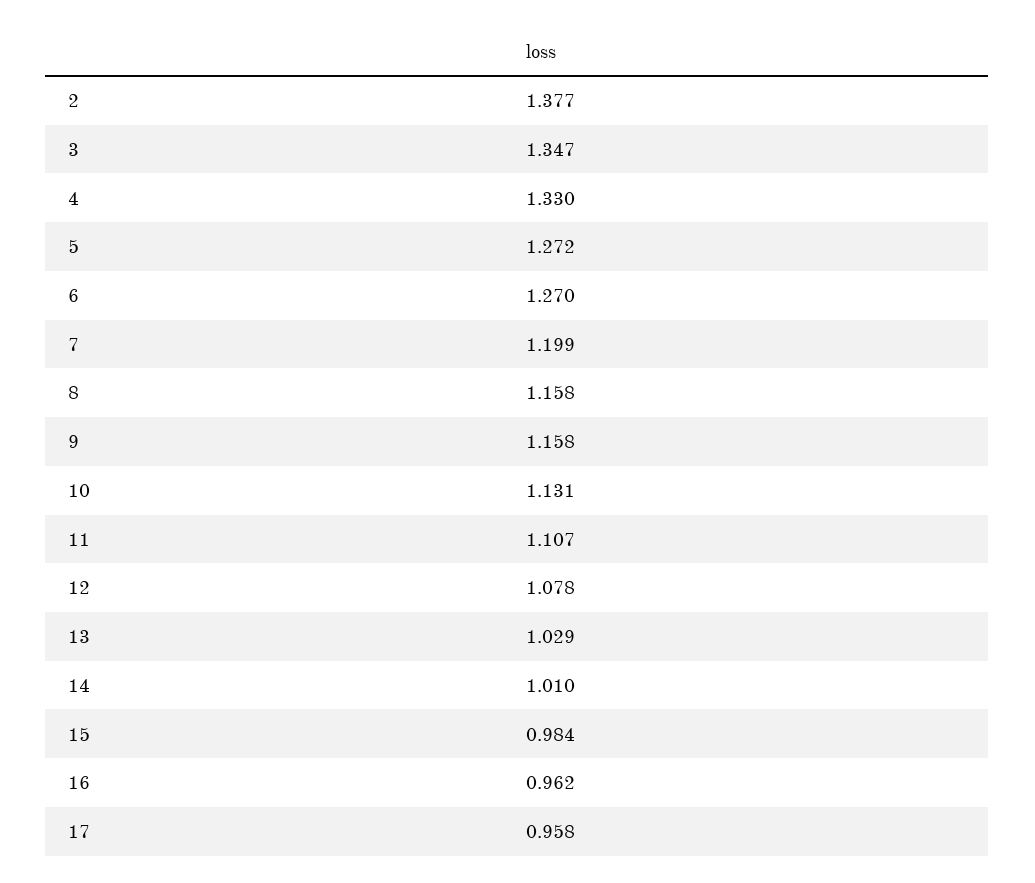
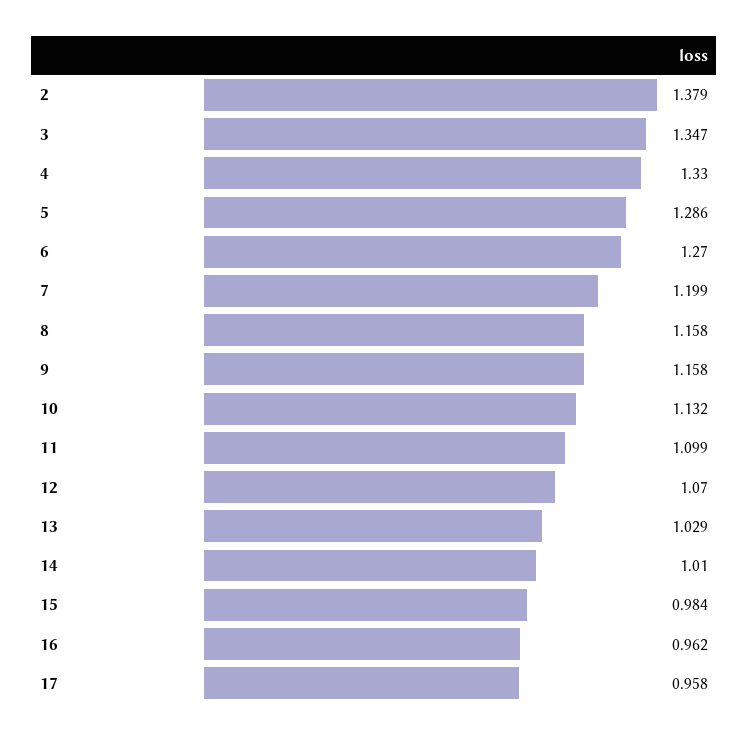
  {
-   "2": 1.377,
+   "2": 1.379,
    "3": 1.347,
    "4": 1.33,
-   "5": 1.272,
+   "5": 1.286,
    "6": 1.27,
    "7": 1.199,
    "8": 1.158,
    "9": 1.158,
-   "10": 1.131,
+   "10": 1.132,
-   "11": 1.107,
+   "11": 1.099,
-   "12": 1.078,
+   "12": 1.07,
    "13": 1.029,
    "14": 1.01,
    "15": 0.984,
    "16": 0.962,
    "17": 0.958
  }

